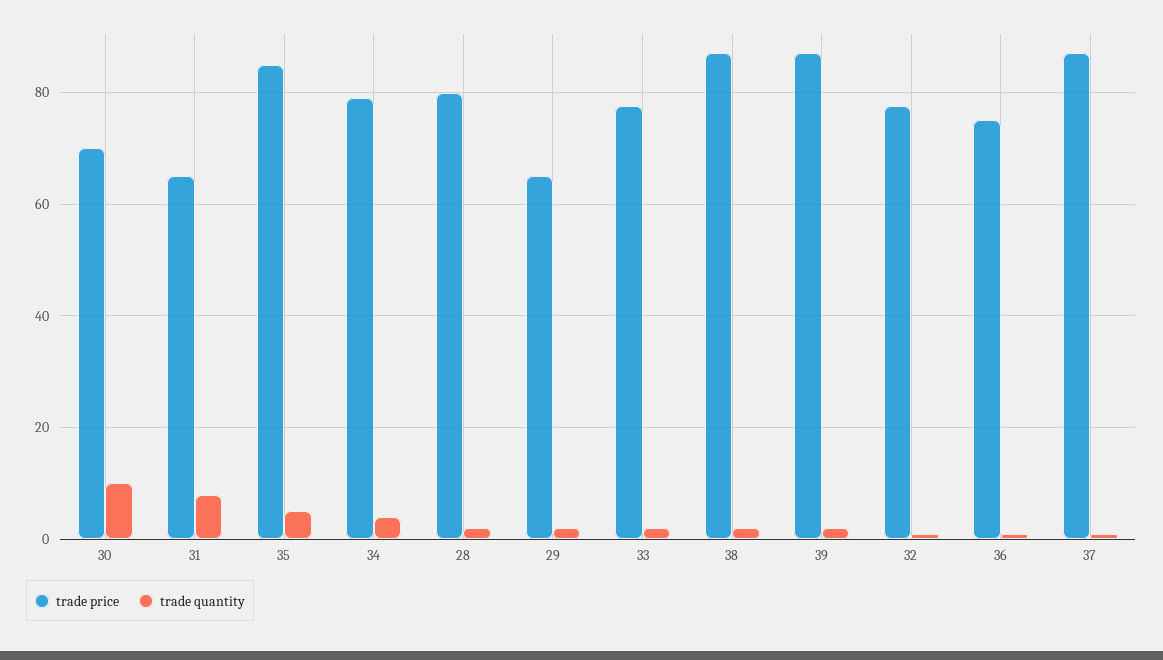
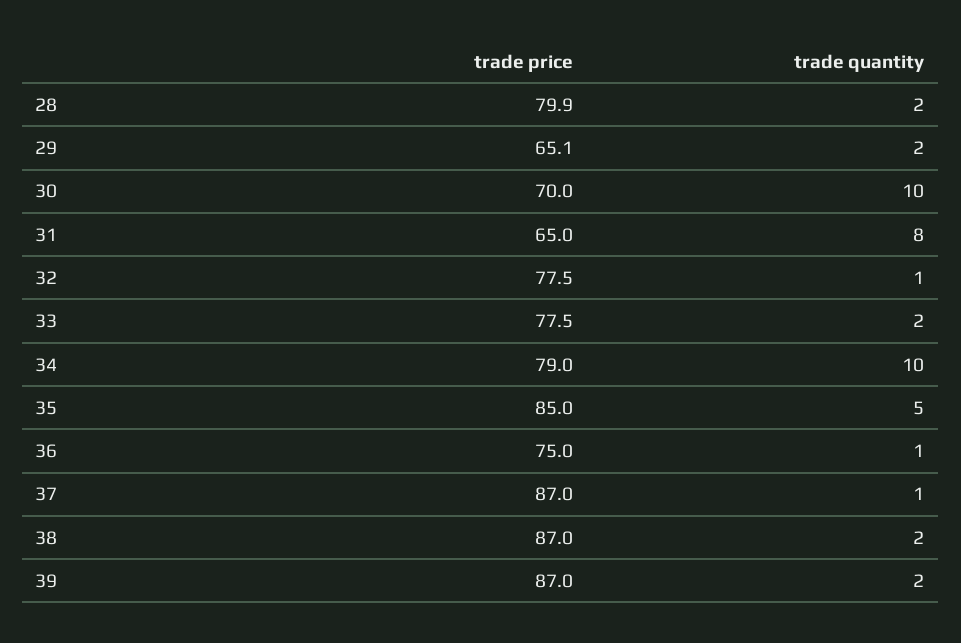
  {
    "trade price": {
      "30": 70,
      "31": 65,
      "35": 85,
      "34": 79,
      "28": 79.9,
      "29": 65.1,
      "33": 77.5,
      "38": 87,
      "39": 87,
      "32": 77.5,
      "36": 75,
      "37": 87
    },
    "trade quantity": {
      "30": 10,
      "31": 8,
      "35": 5,
-     "34": 4,
+     "34": 10,
      "28": 2,
      "29": 2,
      "33": 2,
      "38": 2,
      "39": 2,
      "32": 1,
      "36": 1,
      "37": 1
    }
  }

